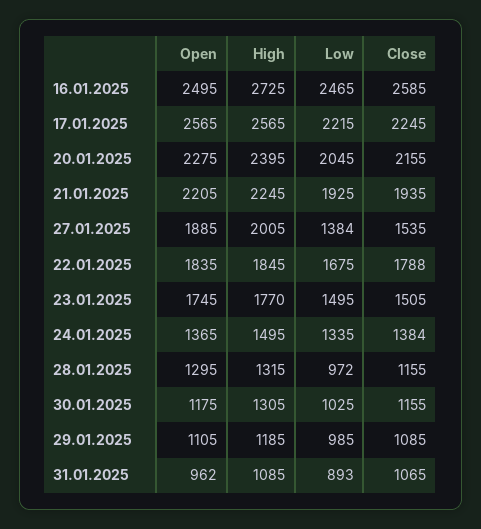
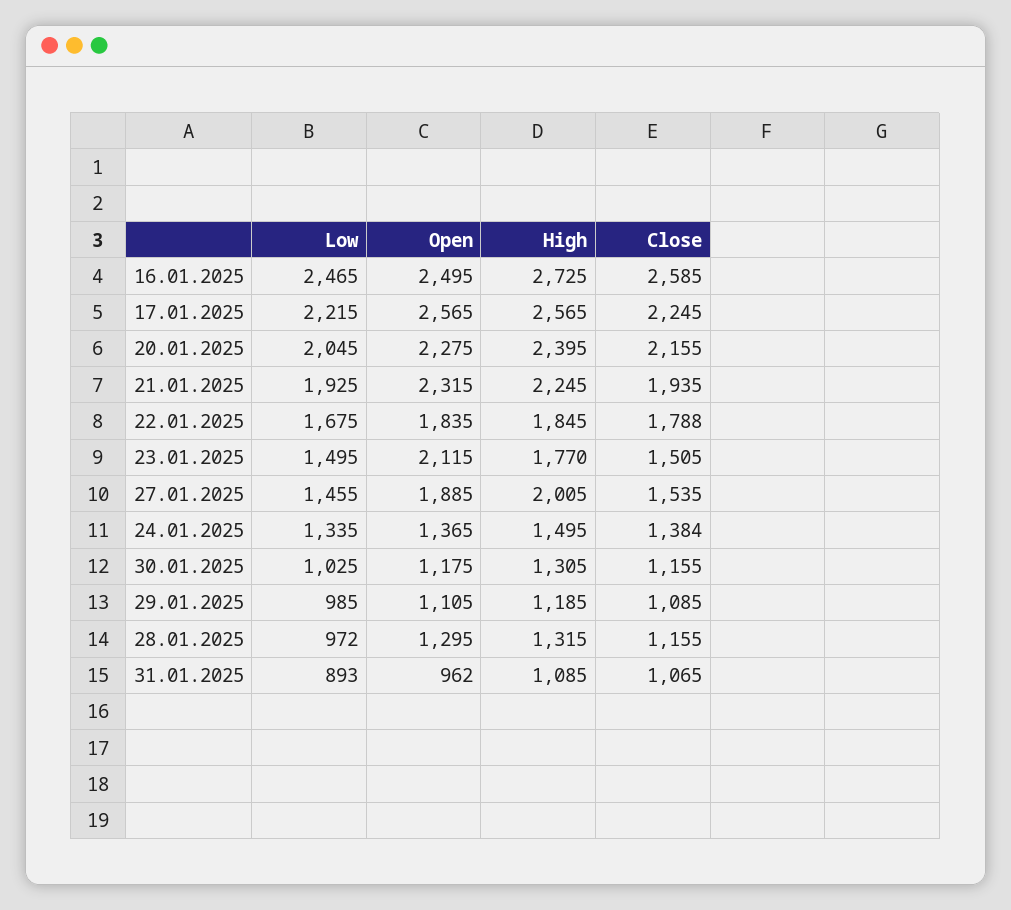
  {
    "Open": {
      "16.01.2025": 2495,
      "17.01.2025": 2565,
      "20.01.2025": 2275,
-     "21.01.2025": 2205,
+     "21.01.2025": 2315,
      "27.01.2025": 1885,
      "22.01.2025": 1835,
-     "23.01.2025": 1745,
+     "23.01.2025": 2115,
      "24.01.2025": 1365,
      "28.01.2025": 1295,
      "30.01.2025": 1175,
      "29.01.2025": 1105,
      "31.01.2025": 962
    },
    "High": {
      "16.01.2025": 2725,
      "17.01.2025": 2565,
      "20.01.2025": 2395,
      "21.01.2025": 2245,
      "27.01.2025": 2005,
      "22.01.2025": 1845,
      "23.01.2025": 1770,
      "24.01.2025": 1495,
      "28.01.2025": 1315,
      "30.01.2025": 1305,
      "29.01.2025": 1185,
      "31.01.2025": 1085
    },
    "Low": {
      "16.01.2025": 2465,
      "17.01.2025": 2215,
      "20.01.2025": 2045,
      "21.01.2025": 1925,
-     "27.01.2025": 1384,
+     "27.01.2025": 1455,
      "22.01.2025": 1675,
      "23.01.2025": 1495,
      "24.01.2025": 1335,
      "28.01.2025": 972,
      "30.01.2025": 1025,
      "29.01.2025": 985,
      "31.01.2025": 893
    },
    "Close": {
      "16.01.2025": 2585,
      "17.01.2025": 2245,
      "20.01.2025": 2155,
      "21.01.2025": 1935,
      "27.01.2025": 1535,
      "22.01.2025": 1788,
      "23.01.2025": 1505,
      "24.01.2025": 1384,
      "28.01.2025": 1155,
      "30.01.2025": 1155,
      "29.01.2025": 1085,
      "31.01.2025": 1065
    }
  }

